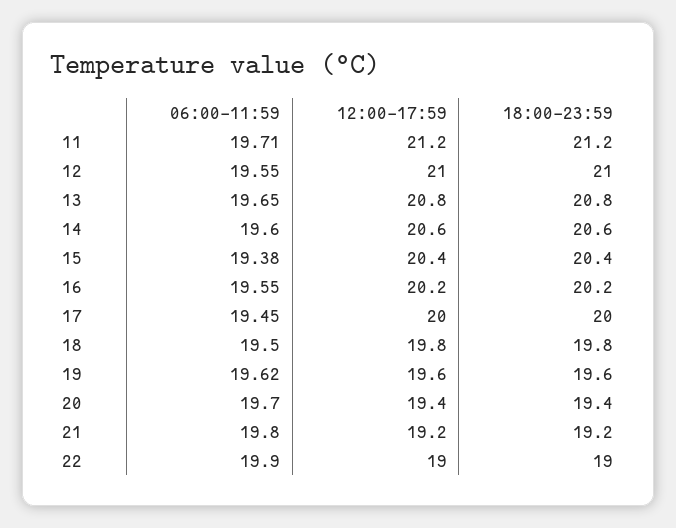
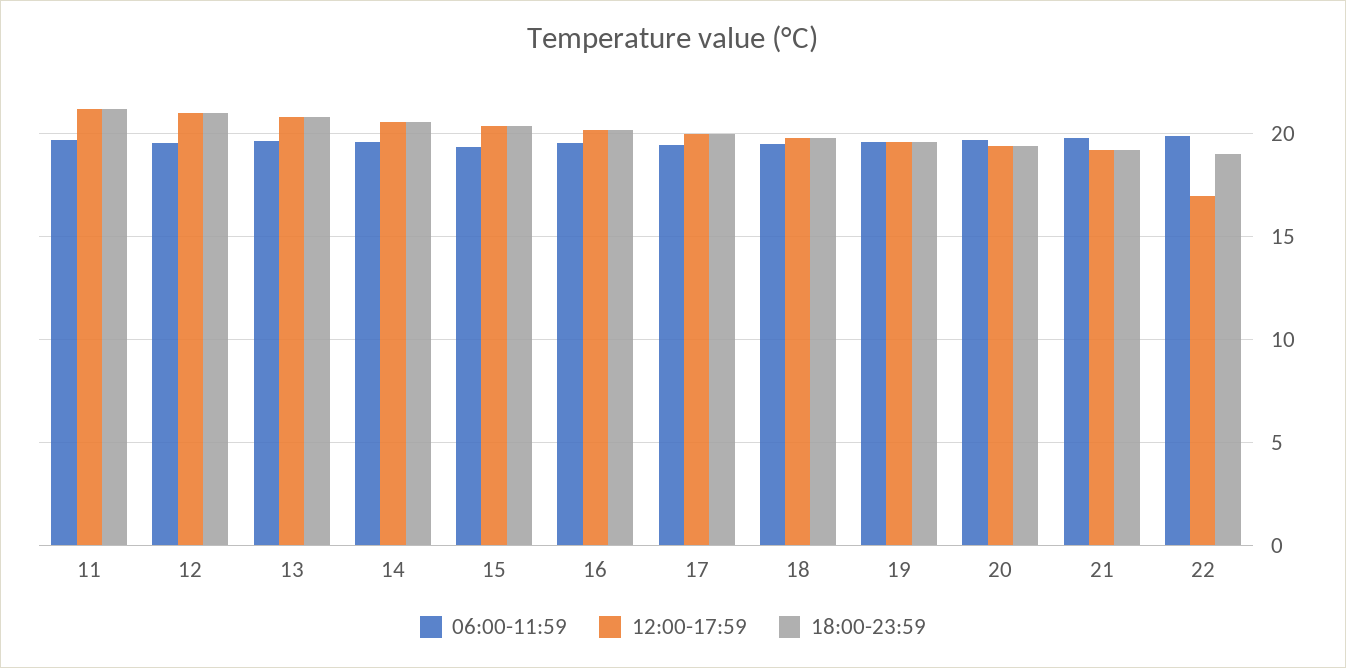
  {
    "06:00-11:59": {
      "11": 19.71,
      "12": 19.55,
      "13": 19.65,
      "14": 19.6,
      "15": 19.38,
      "16": 19.55,
      "17": 19.45,
      "18": 19.5,
      "19": 19.62,
      "20": 19.7,
      "21": 19.8,
      "22": 19.9
    },
    "12:00-17:59": {
      "11": 21.2,
      "12": 21,
      "13": 20.8,
      "14": 20.6,
      "15": 20.4,
      "16": 20.2,
      "17": 20,
      "18": 19.8,
      "19": 19.6,
      "20": 19.4,
      "21": 19.2,
-     "22": 19
+     "22": 17
    },
    "18:00-23:59": {
      "11": 21.2,
      "12": 21,
      "13": 20.8,
      "14": 20.6,
      "15": 20.4,
      "16": 20.2,
      "17": 20,
      "18": 19.8,
      "19": 19.6,
      "20": 19.4,
      "21": 19.2,
      "22": 19
    }
  }

